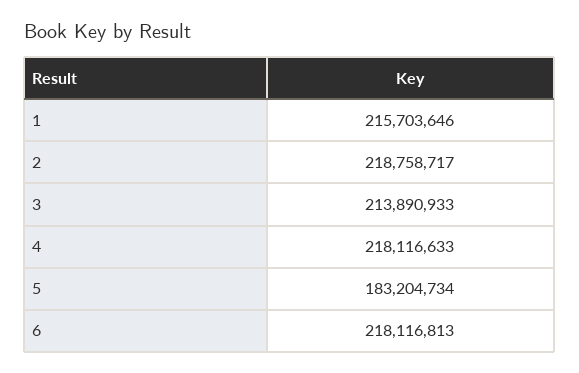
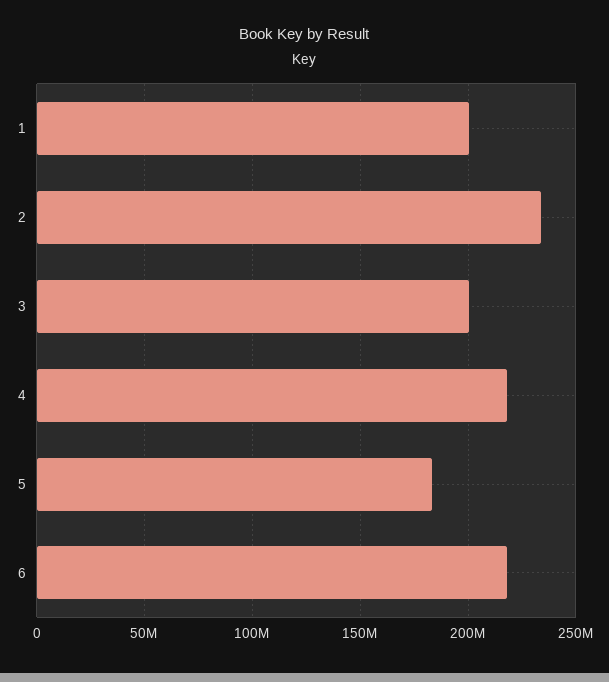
  {
-   "1": 215703646,
+   "1": 200000000,
-   "2": 218758717,
+   "2": 235000000,
-   "3": 213890933,
+   "3": 200000000,
    "4": 218116633,
    "5": 183204734,
    "6": 218116813
  }

